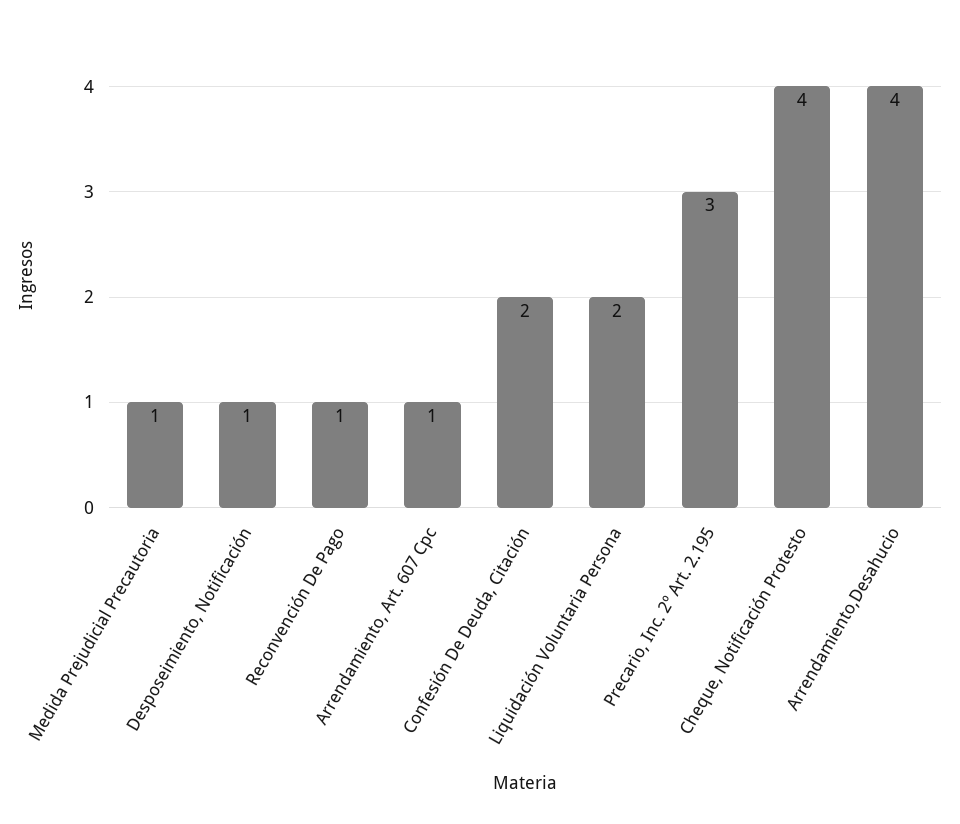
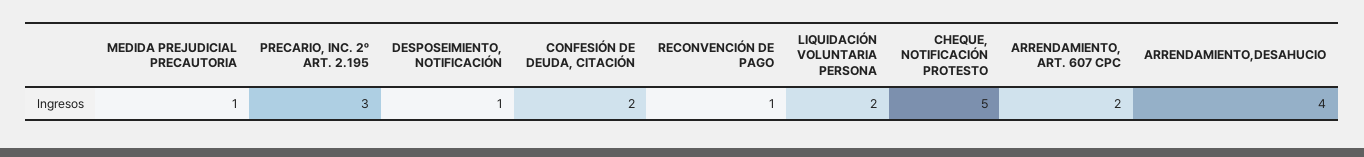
  {
    "Medida Prejudicial Precautoria": 1,
    "Desposeimiento, Notificación": 1,
    "Reconvención De Pago": 1,
-   "Arrendamiento, Art. 607 Cpc": 1,
+   "Arrendamiento, Art. 607 Cpc": 2,
    "Confesión De Deuda, Citación": 2,
    "Liquidación Voluntaria Persona": 2,
    "Precario, Inc. 2º Art. 2.195": 3,
-   "Cheque, Notificación Protesto": 4,
+   "Cheque, Notificación Protesto": 5,
    "Arrendamiento,Desahucio": 4
  }

